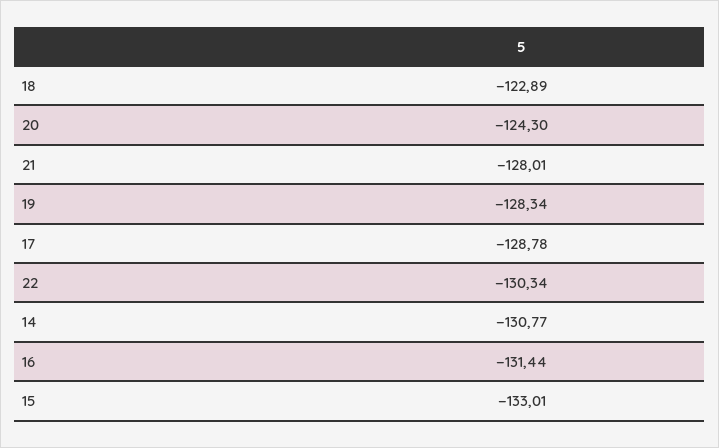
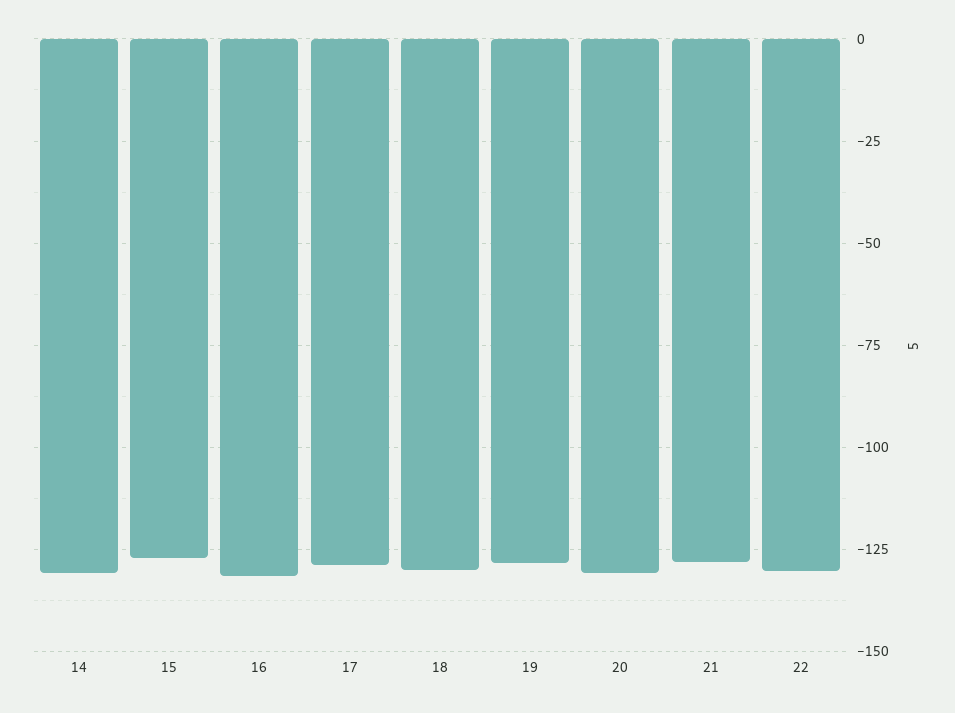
  {
-   "18": -122.89,
+   "18": -130,
-   "20": -124.3,
+   "20": -130,
    "21": -128.01,
    "19": -128.34,
    "17": -128.78,
    "22": -130.34,
    "14": -130.77,
    "16": -131.44,
-   "15": -133.01
+   "15": -127.5
  }

